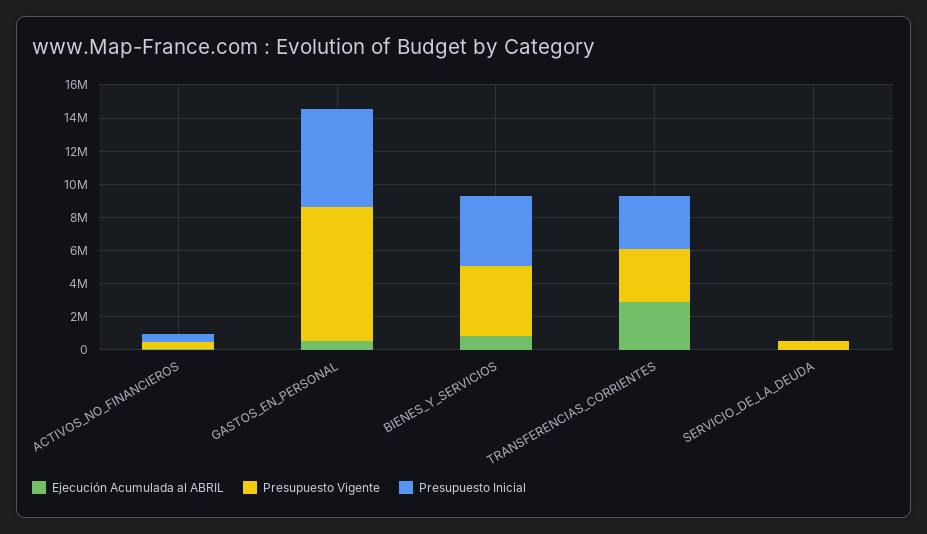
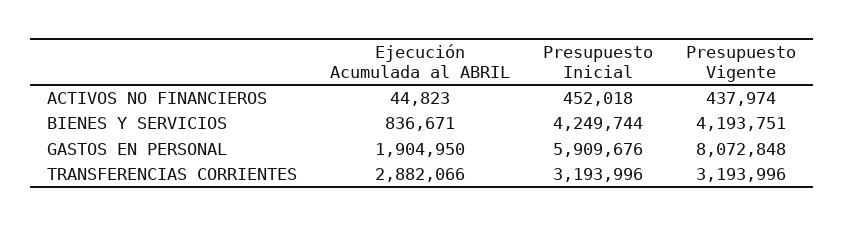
  {
    "Ejecución Acumulada al ABRIL": {
      "ACTIVOS_NO_FINANCIEROS": 44823,
-     "GASTOS_EN_PERSONAL": 500000,
+     "GASTOS_EN_PERSONAL": 1904950,
      "BIENES_Y_SERVICIOS": 836671,
-     "TRANSFERENCIAS_CORRIENTES": 2882066,
+     "TRANSFERENCIAS_CORRIENTES": 2882066
-     "SERVICIO_DE_LA_DEUDA": 0
    },
    "Presupuesto Vigente": {
      "ACTIVOS_NO_FINANCIEROS": 437974,
      "GASTOS_EN_PERSONAL": 8072848,
      "BIENES_Y_SERVICIOS": 4193751,
-     "TRANSFERENCIAS_CORRIENTES": 3193996,
+     "TRANSFERENCIAS_CORRIENTES": 3193996
-     "SERVICIO_DE_LA_DEUDA": 500000
    },
    "Presupuesto Inicial": {
      "ACTIVOS_NO_FINANCIEROS": 452018,
      "GASTOS_EN_PERSONAL": 5909676,
      "BIENES_Y_SERVICIOS": 4249744,
-     "TRANSFERENCIAS_CORRIENTES": 3193996,
+     "TRANSFERENCIAS_CORRIENTES": 3193996
-     "SERVICIO_DE_LA_DEUDA": 0
    }
  }

